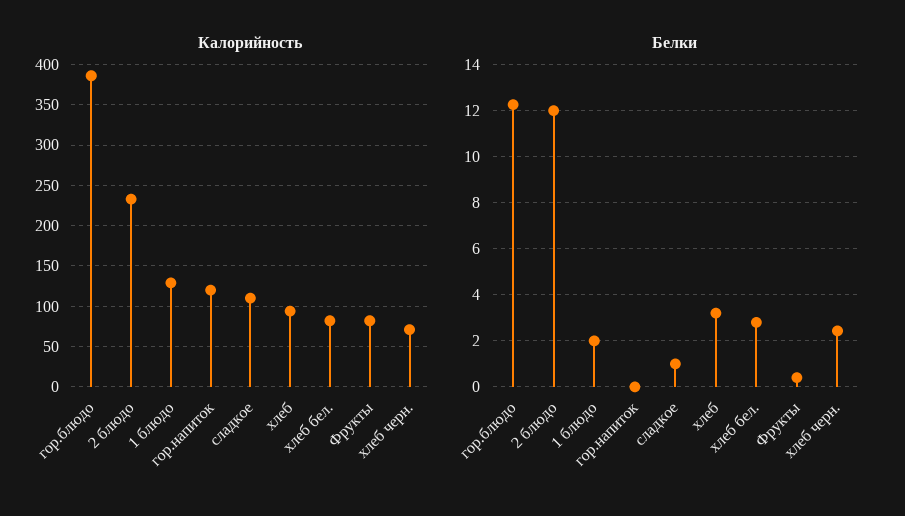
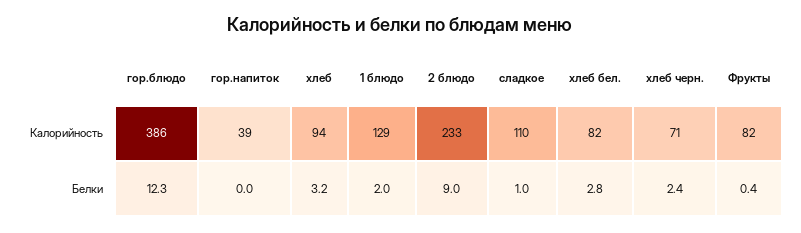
  {
    "Калорийность": {
      "гор.блюдо": 386,
      "2 блюдо": 233,
      "1 блюдо": 129,
-     "гор.напиток": 120,
+     "гор.напиток": 39,
      "сладкое": 110,
      "хлеб": 94,
      "хлеб бел.": 82,
      "Фрукты": 82,
      "хлеб черн.": 71
    },
    "Белки": {
      "гор.блюдо": 12.3,
-     "2 блюдо": 12,
+     "2 блюдо": 9,
      "1 блюдо": 2,
      "гор.напиток": 0,
      "сладкое": 1,
      "хлеб": 3.2,
      "хлеб бел.": 2.8,
      "Фрукты": 0.4,
      "хлеб черн.": 2.4
    }
  }

